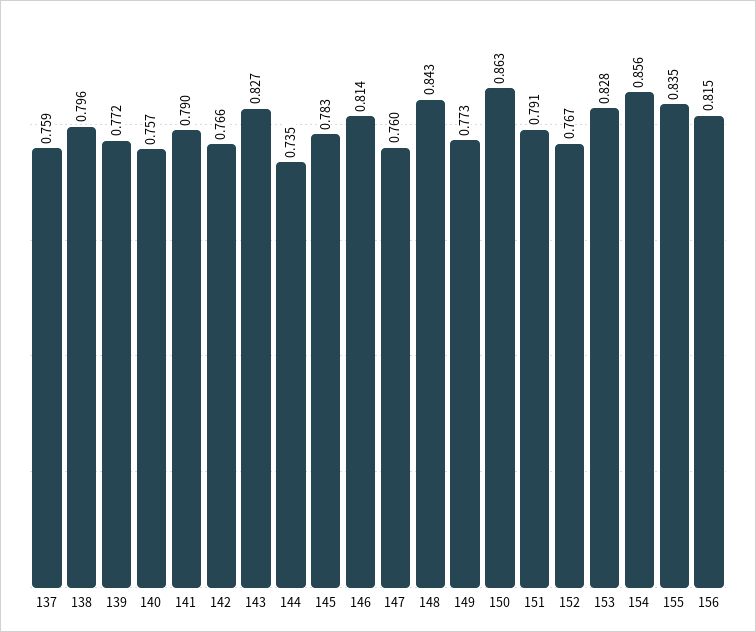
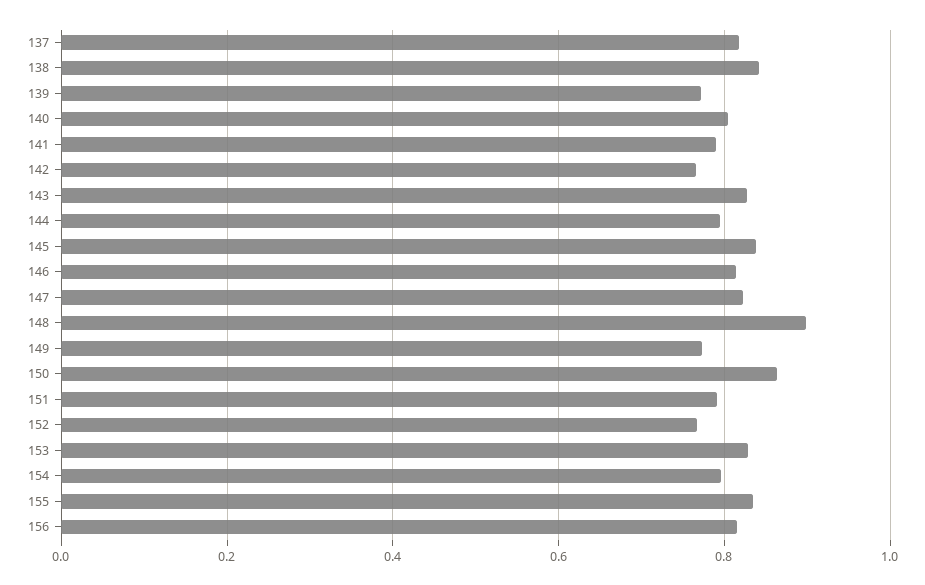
  {
-   "137": 0.759,
+   "137": 0.82,
-   "138": 0.796,
+   "138": 0.84,
    "139": 0.772,
-   "140": 0.757,
+   "140": 0.8,
    "141": 0.79,
    "142": 0.766,
    "143": 0.827,
-   "144": 0.735,
+   "144": 0.8,
-   "145": 0.783,
+   "145": 0.84,
    "146": 0.814,
-   "147": 0.76,
+   "147": 0.82,
-   "148": 0.843,
+   "148": 0.9,
    "149": 0.773,
    "150": 0.863,
    "151": 0.791,
    "152": 0.767,
    "153": 0.828,
-   "154": 0.856,
+   "154": 0.8,
    "155": 0.835,
    "156": 0.815
  }

